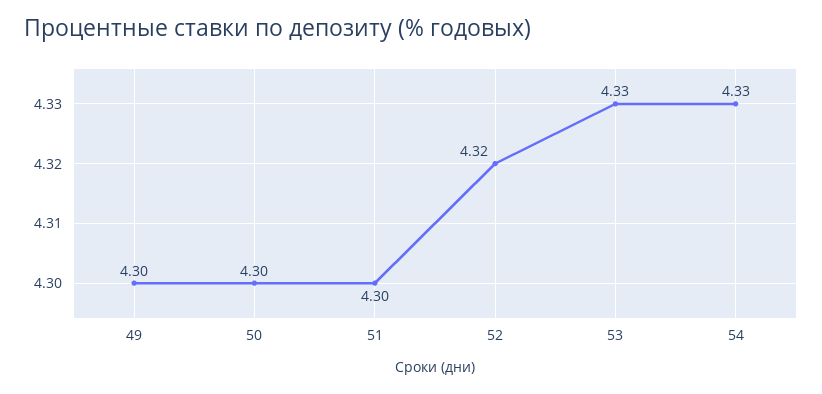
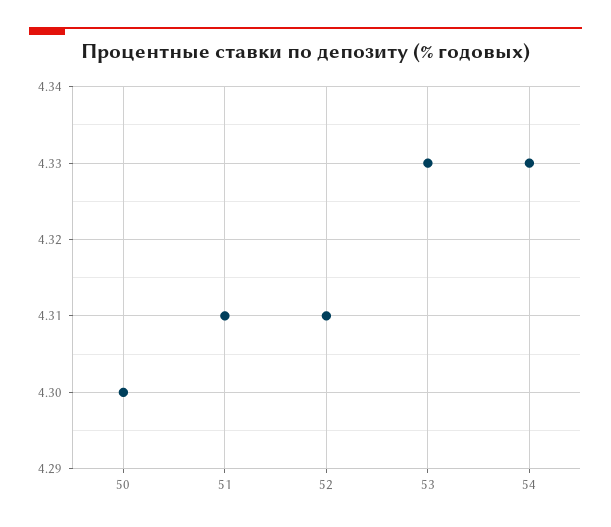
  {
-   "49": 4.3,
    "50": 4.3,
-   "51": 4.3,
+   "51": 4.31,
-   "52": 4.32,
+   "52": 4.31,
    "53": 4.33,
    "54": 4.33
  }

